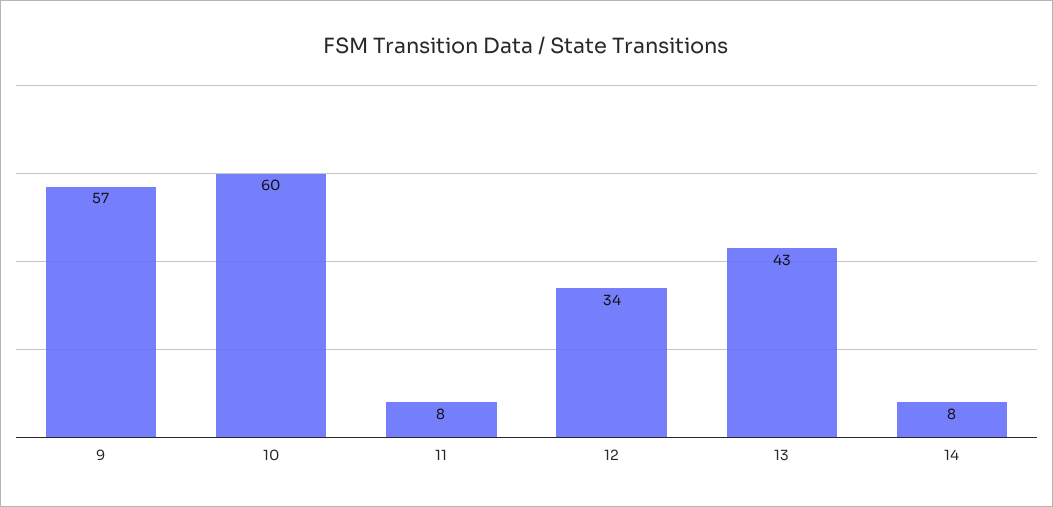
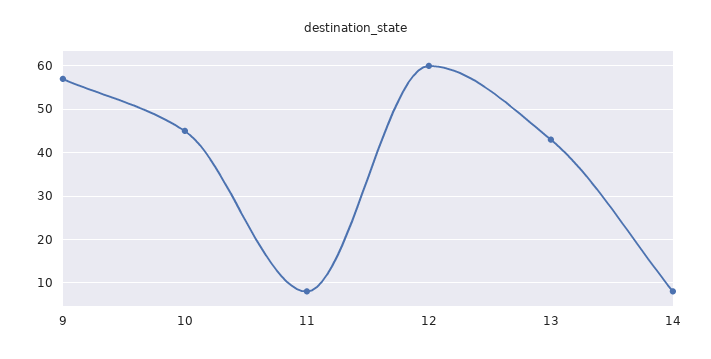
  {
    "9": 57,
-   "10": 60,
+   "10": 45,
    "11": 8,
-   "12": 34,
+   "12": 60,
    "13": 43,
    "14": 8
  }

